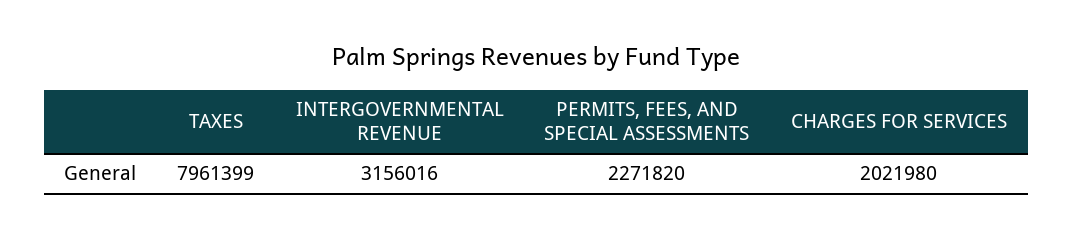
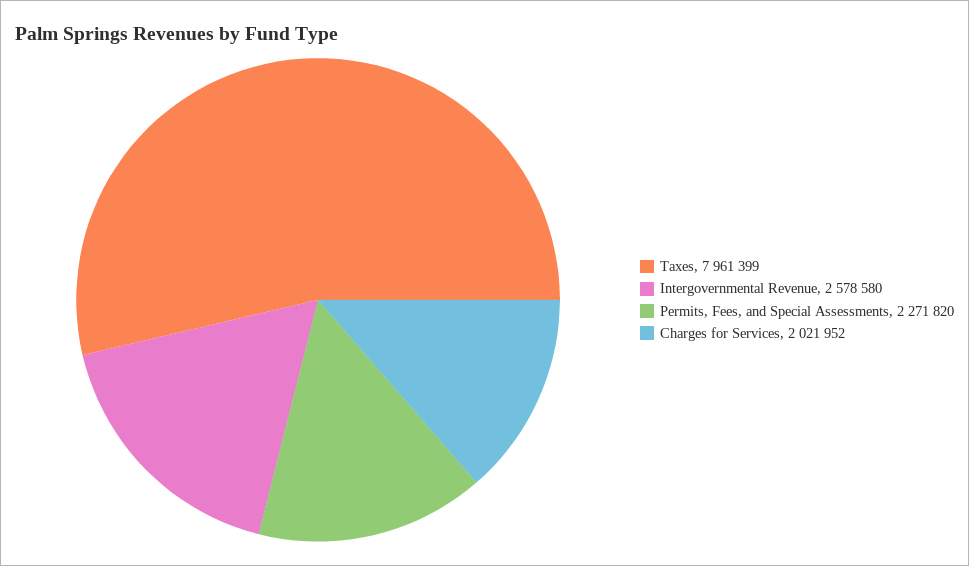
  {
    "TAXES": 7961399,
-   "INTERGOVERNMENTAL REVENUE": 3156016,
+   "INTERGOVERNMENTAL REVENUE": 2578580,
    "PERMITS, FEES, AND SPECIAL ASSESSMENTS": 2271820,
-   "CHARGES FOR SERVICES": 2021980
+   "CHARGES FOR SERVICES": 2021952
  }

